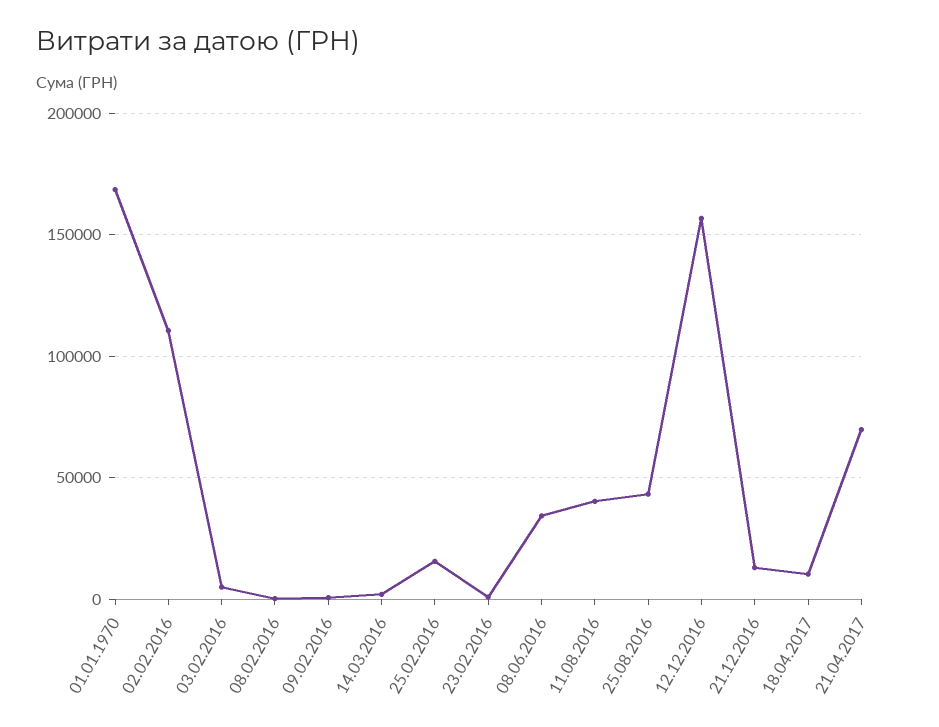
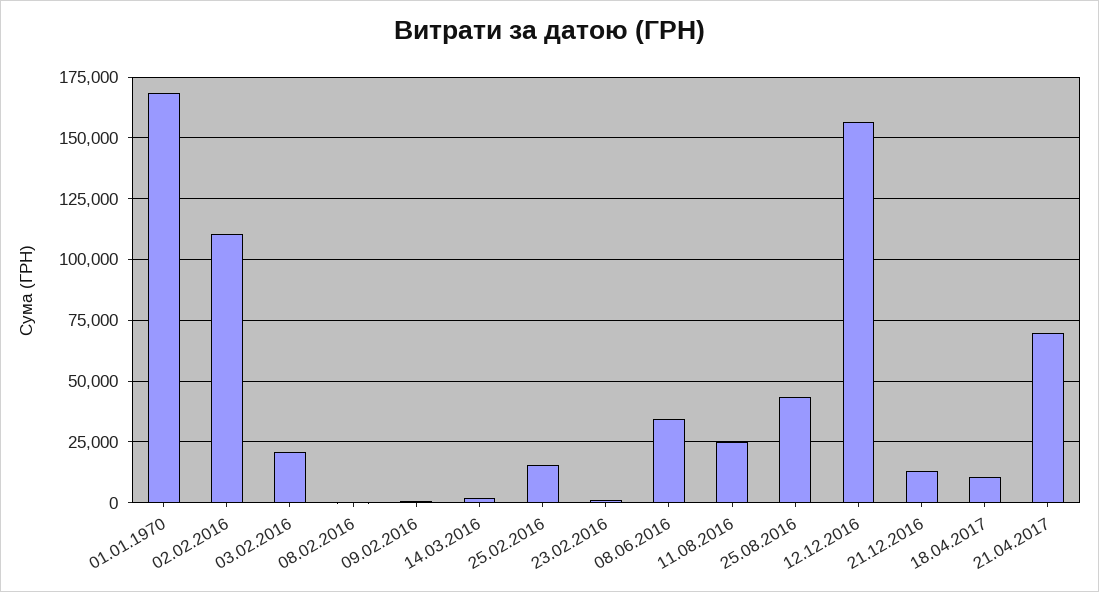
  {
    "01.01.1970": 167500,
    "02.02.2016": 110000,
-   "03.02.2016": 5000,
+   "03.02.2016": 20000,
    "08.02.2016": 0,
    "09.02.2016": 0,
    "14.03.2016": 2500,
    "25.02.2016": 15000,
    "23.02.2016": 0,
    "08.06.2016": 35000,
-   "11.08.2016": 40000,
+   "11.08.2016": 25000,
    "25.08.2016": 42500,
    "12.12.2016": 157500,
    "21.12.2016": 12500,
    "18.04.2017": 10000,
    "21.04.2017": 70000
  }

